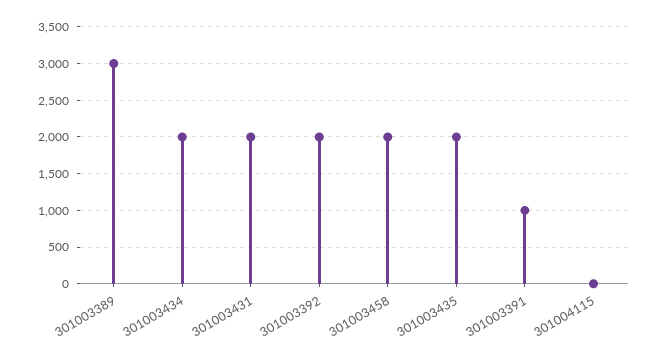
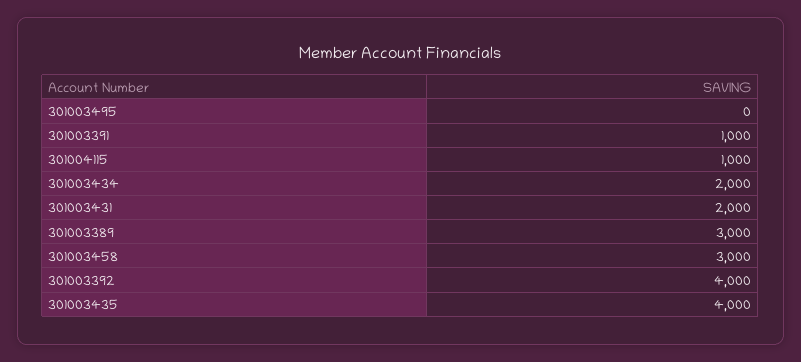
  {
    "301003389": 3000,
    "301003434": 2000,
    "301003431": 2000,
-   "301003392": 2000,
+   "301003392": 4000,
-   "301003458": 2000,
+   "301003458": 3000,
-   "301003435": 2000,
+   "301003435": 4000,
    "301003391": 1000,
-   "301004115": 0
+   "301004115": 1000,
+   "301003495": 0
  }

